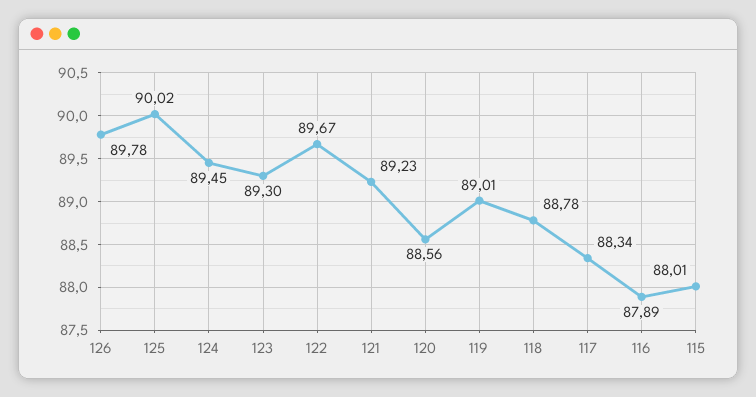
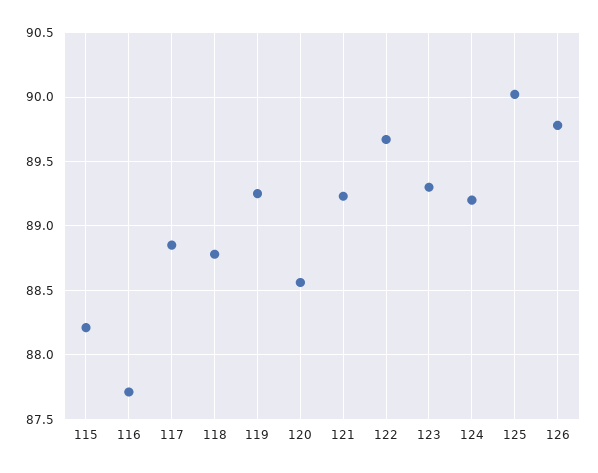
  {
    "126": 89.78,
    "125": 90.02,
-   "124": 89.45,
+   "124": 89.2,
    "123": 89.3,
    "122": 89.67,
    "121": 89.23,
    "120": 88.56,
-   "119": 89.01,
+   "119": 89.25,
    "118": 88.78,
-   "117": 88.34,
+   "117": 88.85,
-   "116": 87.89,
+   "116": 87.7,
-   "115": 88.01
+   "115": 88.2
  }

